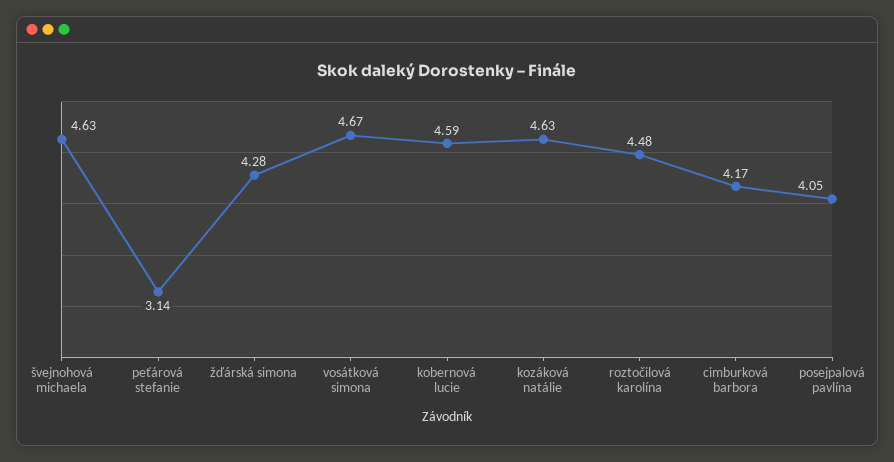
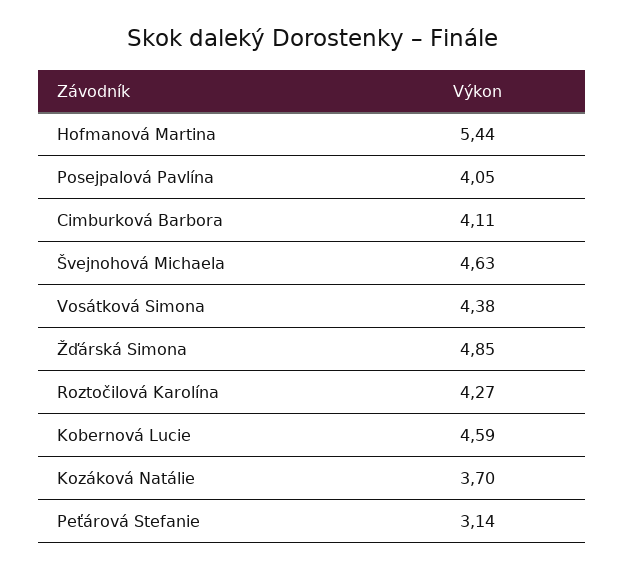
  {
    "švejnohová michaela": 4.63,
    "peťárová stefanie": 3.14,
-   "žďárská simona": 4.28,
+   "žďárská simona": 4.85,
-   "vosátková simona": 4.67,
+   "vosátková simona": 4.38,
    "kobernová lucie": 4.59,
-   "kozáková natálie": 4.63,
+   "kozáková natálie": 3.7,
-   "roztočilová karolína": 4.48,
+   "roztočilová karolína": 4.27,
-   "cimburková barbora": 4.17,
+   "cimburková barbora": 4.11,
-   "posejpalová pavlína": 4.05
+   "posejpalová pavlína": 4.05,
+   "Hofmanová Martina": 5.44
  }

